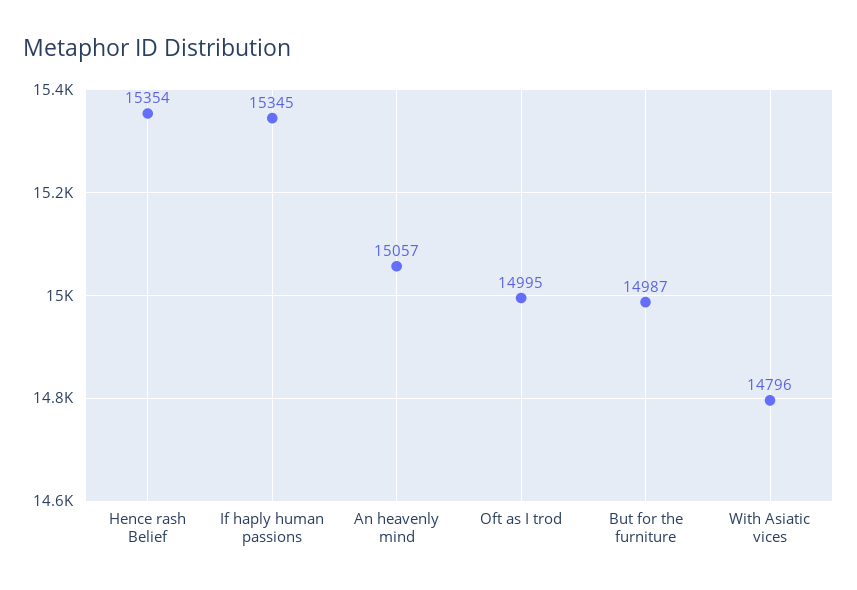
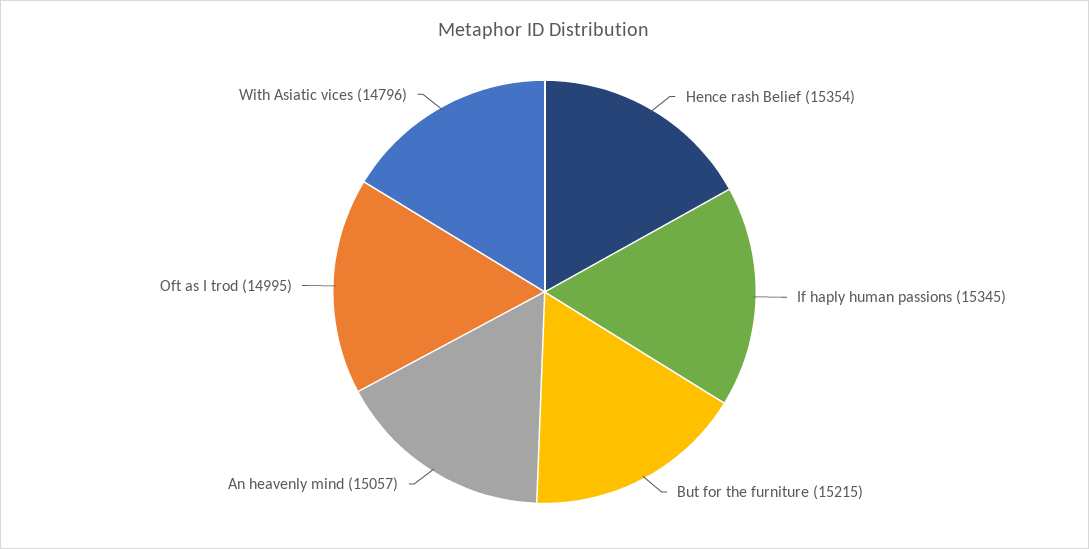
  {
    "Hence rash Belief": 15354,
    "If haply human passions": 15345,
    "An heavenly mind": 15057,
    "Oft as I trod": 14995,
-   "But for the furniture": 14987,
+   "But for the furniture": 15215,
    "With Asiatic vices": 14796
  }

